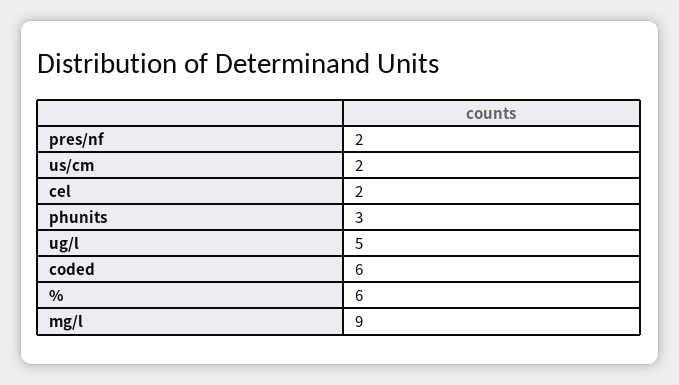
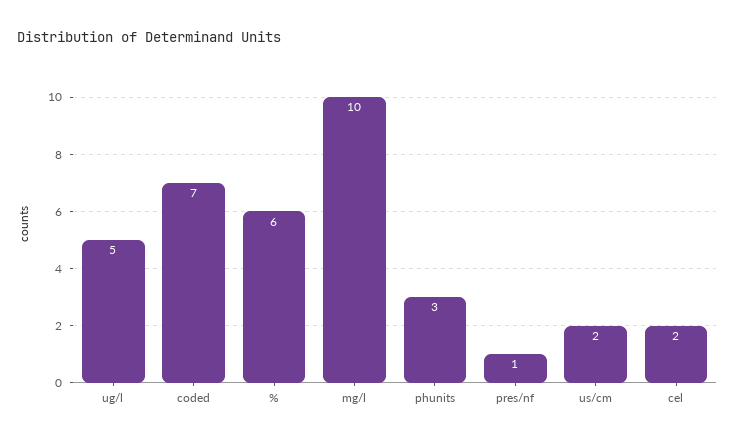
  {
-   "pres/nf": 2,
+   "pres/nf": 1,
    "us/cm": 2,
    "cel": 2,
    "phunits": 3,
    "ug/l": 5,
-   "coded": 6,
+   "coded": 7,
    "%": 6,
-   "mg/l": 9
+   "mg/l": 10
  }

